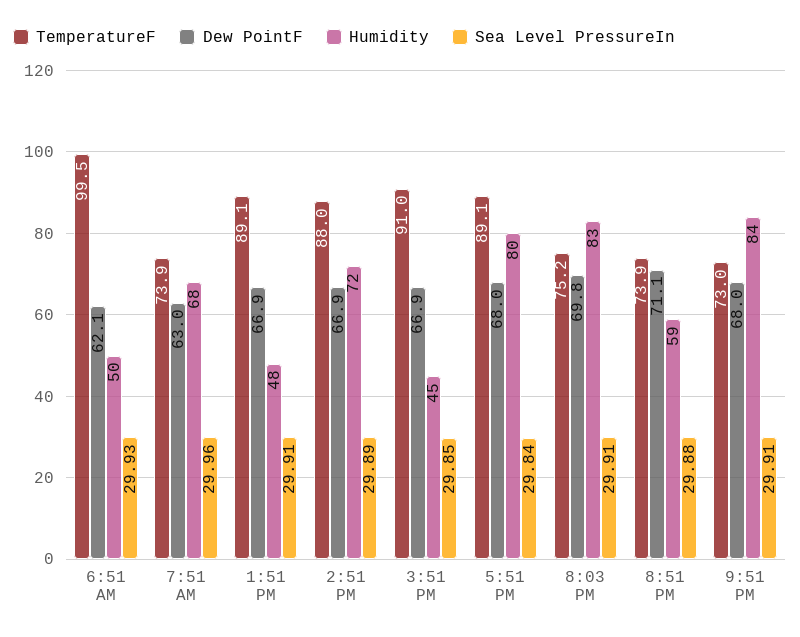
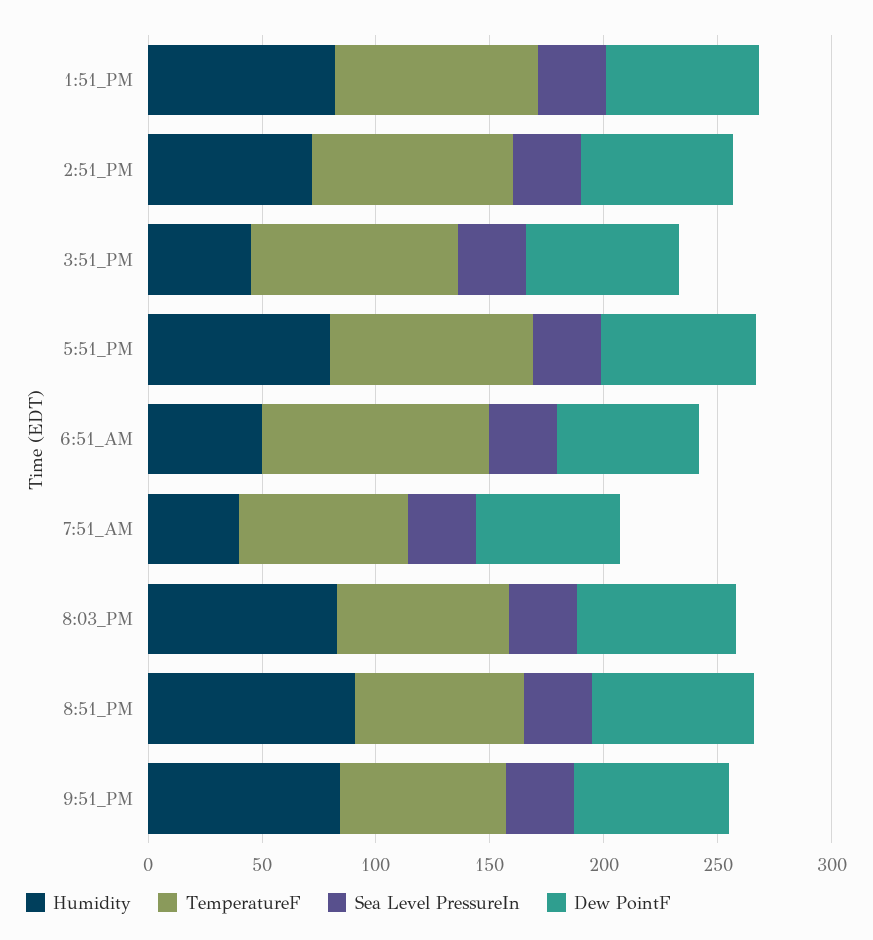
  {
    "TemperatureF": {
      "6:51 AM": 99.5,
      "7:51 AM": 73.9,
      "1:51 PM": 89.1,
      "2:51 PM": 88,
      "3:51 PM": 91,
      "5:51 PM": 89.1,
      "8:03 PM": 75.2,
      "8:51 PM": 73.9,
      "9:51 PM": 73
    },
    "Dew PointF": {
      "6:51 AM": 62.1,
      "7:51 AM": 63,
      "1:51 PM": 66.9,
      "2:51 PM": 66.9,
      "3:51 PM": 66.9,
      "5:51 PM": 68,
      "8:03 PM": 69.8,
      "8:51 PM": 71.1,
      "9:51 PM": 68
    },
    "Humidity": {
      "6:51 AM": 50,
-     "7:51 AM": 68,
+     "7:51 AM": 40,
-     "1:51 PM": 48,
+     "1:51 PM": 80,
      "2:51 PM": 72,
      "3:51 PM": 45,
      "5:51 PM": 80,
      "8:03 PM": 83,
-     "8:51 PM": 59,
+     "8:51 PM": 90,
      "9:51 PM": 84
    },
    "Sea Level PressureIn": {
      "6:51 AM": 29.93,
      "7:51 AM": 29.96,
      "1:51 PM": 29.91,
      "2:51 PM": 29.89,
      "3:51 PM": 29.85,
      "5:51 PM": 29.84,
      "8:03 PM": 29.91,
      "8:51 PM": 29.88,
      "9:51 PM": 29.91
    }
  }

